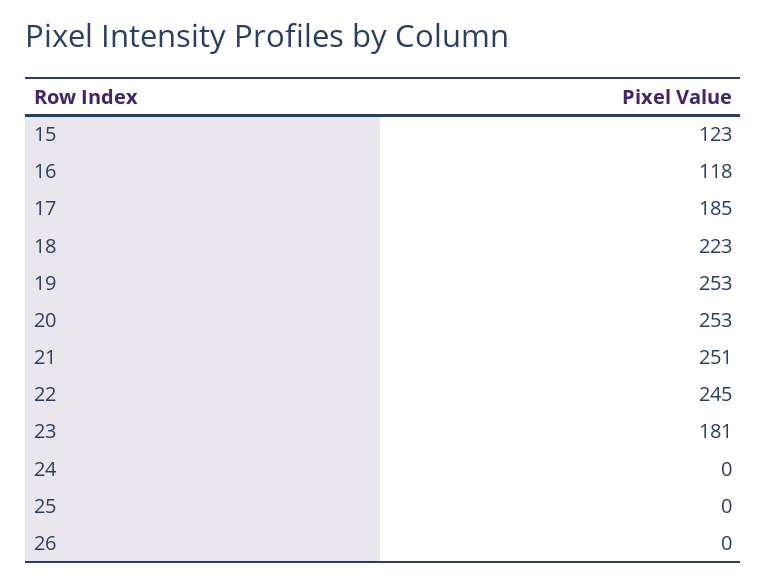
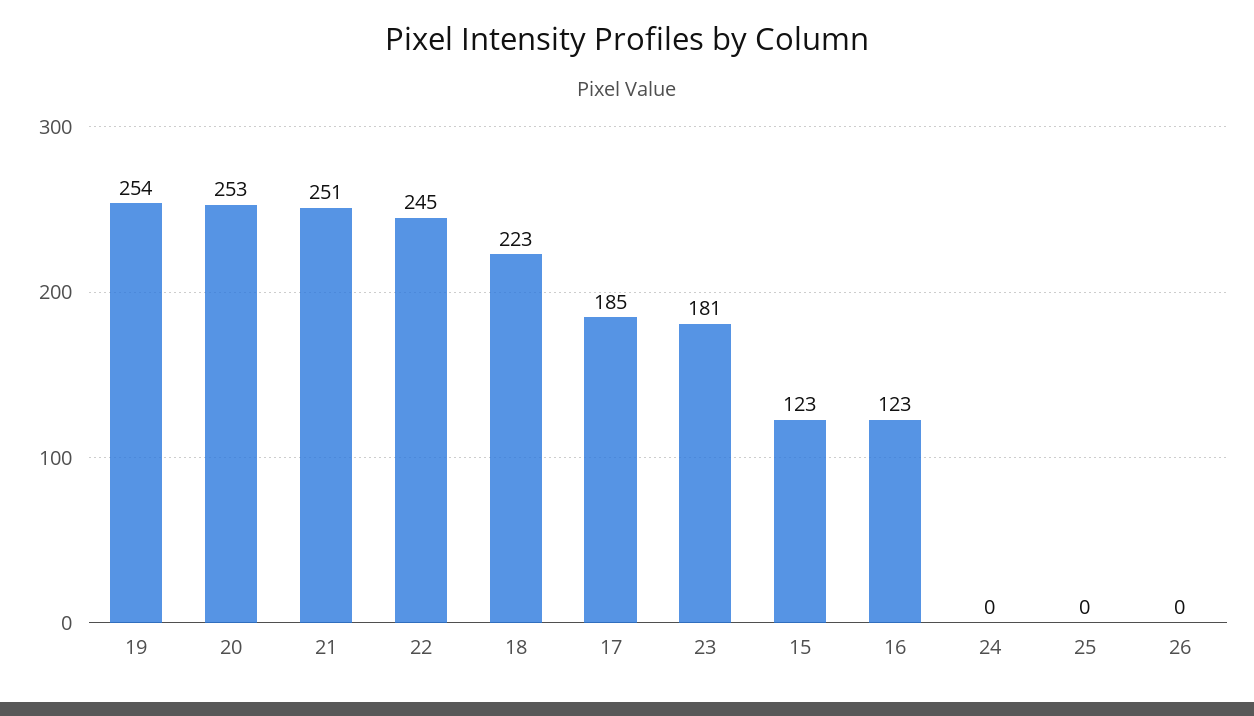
  {
    "15": 123,
-   "16": 118,
+   "16": 123,
    "17": 185,
    "18": 223,
-   "19": 253,
+   "19": 254,
    "20": 253,
    "21": 251,
    "22": 245,
    "23": 181,
    "24": 0,
    "25": 0,
    "26": 0
  }

